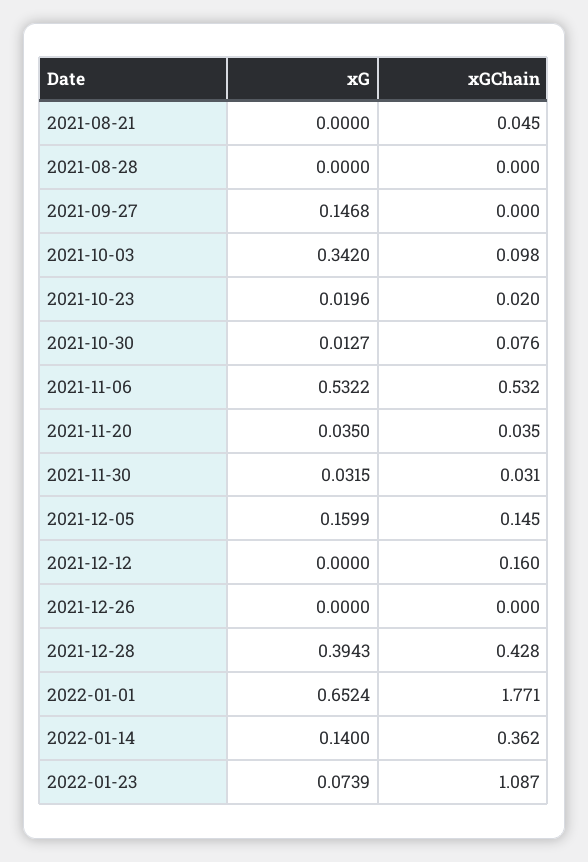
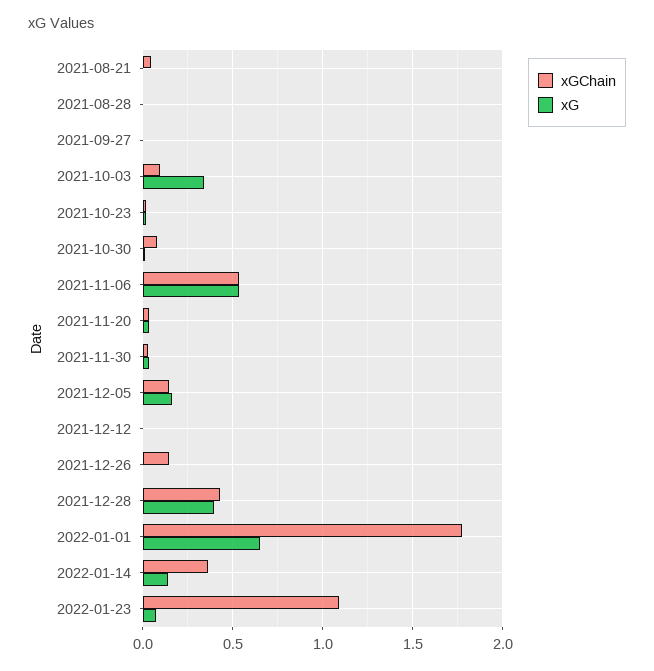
  {
    "xG": {
      "2021-08-21": 0,
      "2021-08-28": 0,
-     "2021-09-27": 0.1468,
+     "2021-09-27": 0,
      "2021-10-03": 0.342,
      "2021-10-23": 0.0196,
      "2021-10-30": 0.0127,
      "2021-11-06": 0.5322,
      "2021-11-20": 0.035,
      "2021-11-30": 0.0315,
      "2021-12-05": 0.1599,
      "2021-12-12": 0,
      "2021-12-26": 0,
      "2021-12-28": 0.3943,
      "2022-01-01": 0.6524,
      "2022-01-14": 0.14,
      "2022-01-23": 0.0739
    },
    "xGChain": {
      "2021-08-21": 0.045,
      "2021-08-28": 0,
      "2021-09-27": 0,
      "2021-10-03": 0.098,
      "2021-10-23": 0.02,
      "2021-10-30": 0.076,
      "2021-11-06": 0.532,
      "2021-11-20": 0.035,
      "2021-11-30": 0.031,
      "2021-12-05": 0.145,
-     "2021-12-12": 0.16,
+     "2021-12-12": 0,
-     "2021-12-26": 0,
+     "2021-12-26": 0.15,
      "2021-12-28": 0.428,
      "2022-01-01": 1.771,
      "2022-01-14": 0.362,
      "2022-01-23": 1.087
    }
  }

